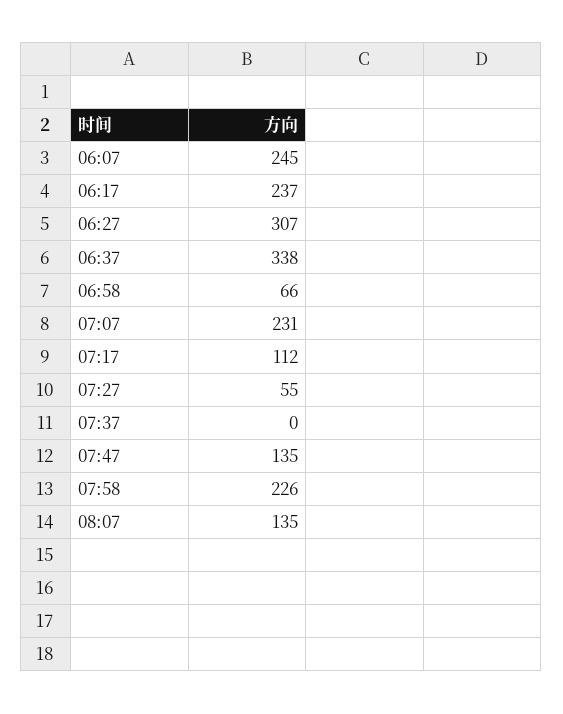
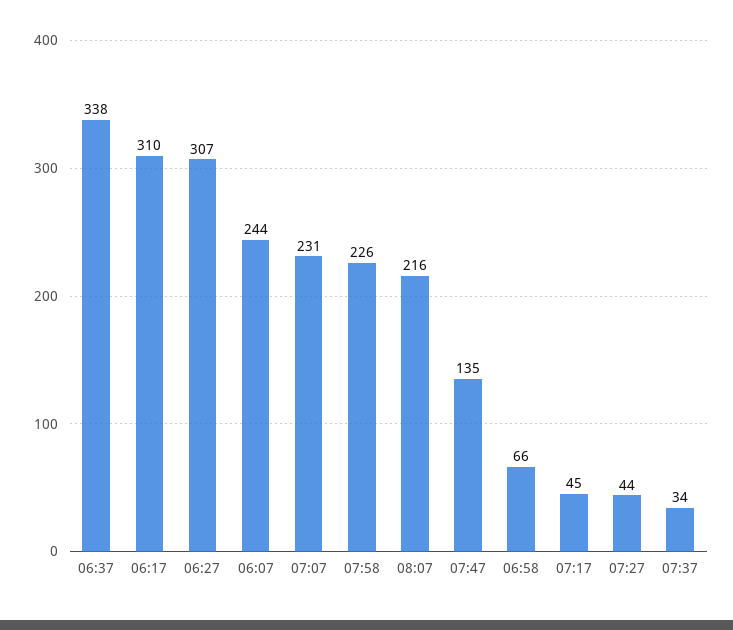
  {
-   "06:07": 245,
+   "06:07": 244,
-   "06:17": 237,
+   "06:17": 310,
    "06:27": 307,
    "06:37": 338,
    "06:58": 66,
    "07:07": 231,
-   "07:17": 112,
+   "07:17": 45,
-   "07:27": 55,
+   "07:27": 44,
-   "07:37": 0,
+   "07:37": 34,
    "07:47": 135,
    "07:58": 226,
-   "08:07": 135
+   "08:07": 216
  }

